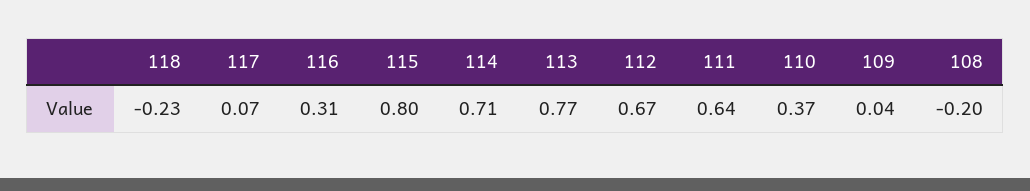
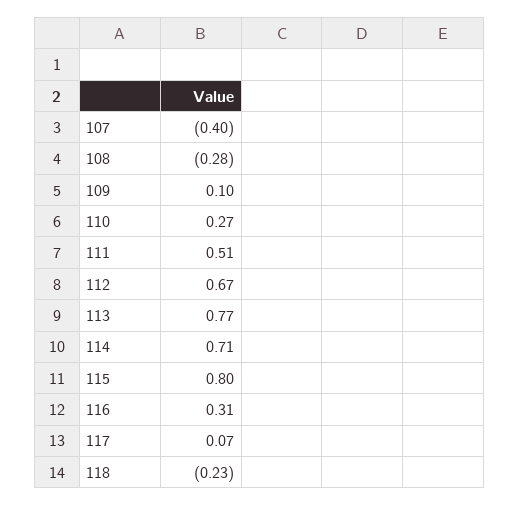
  {
    "118": -0.23,
    "117": 0.07,
    "116": 0.31,
    "115": 0.8,
    "114": 0.71,
    "113": 0.77,
    "112": 0.67,
-   "111": 0.64,
+   "111": 0.51,
-   "110": 0.37,
+   "110": 0.27,
-   "109": 0.04,
+   "109": 0.1,
-   "108": -0.2
+   "108": -0.28,
+   "107": -0.4
  }

